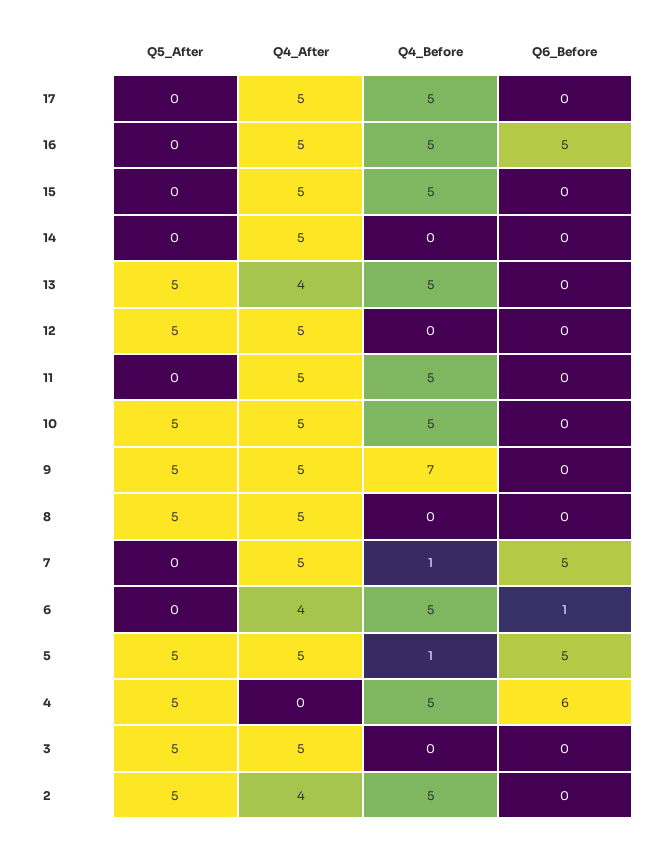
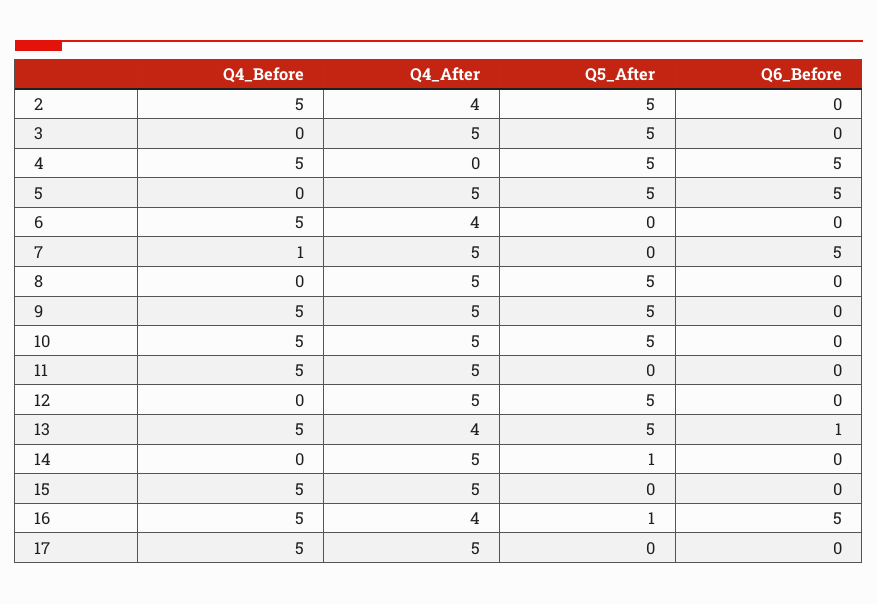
  {
    "Q5_After": {
      "17": 0,
-     "16": 0,
+     "16": 1,
      "15": 0,
-     "14": 0,
+     "14": 1,
      "13": 5,
      "12": 5,
      "11": 0,
      "10": 5,
      "9": 5,
      "8": 5,
      "7": 0,
      "6": 0,
      "5": 5,
      "4": 5,
      "3": 5,
      "2": 5
    },
    "Q4_After": {
      "17": 5,
-     "16": 5,
+     "16": 4,
      "15": 5,
      "14": 5,
      "13": 4,
      "12": 5,
      "11": 5,
      "10": 5,
      "9": 5,
      "8": 5,
      "7": 5,
      "6": 4,
      "5": 5,
      "4": 0,
      "3": 5,
      "2": 4
    },
    "Q4_Before": {
      "17": 5,
      "16": 5,
      "15": 5,
      "14": 0,
      "13": 5,
      "12": 0,
      "11": 5,
      "10": 5,
-     "9": 7,
+     "9": 5,
      "8": 0,
      "7": 1,
      "6": 5,
-     "5": 1,
+     "5": 0,
      "4": 5,
      "3": 0,
      "2": 5
    },
    "Q6_Before": {
      "17": 0,
      "16": 5,
      "15": 0,
      "14": 0,
-     "13": 0,
+     "13": 1,
      "12": 0,
      "11": 0,
      "10": 0,
      "9": 0,
      "8": 0,
      "7": 5,
-     "6": 1,
+     "6": 0,
      "5": 5,
-     "4": 6,
+     "4": 5,
      "3": 0,
      "2": 0
    }
  }

